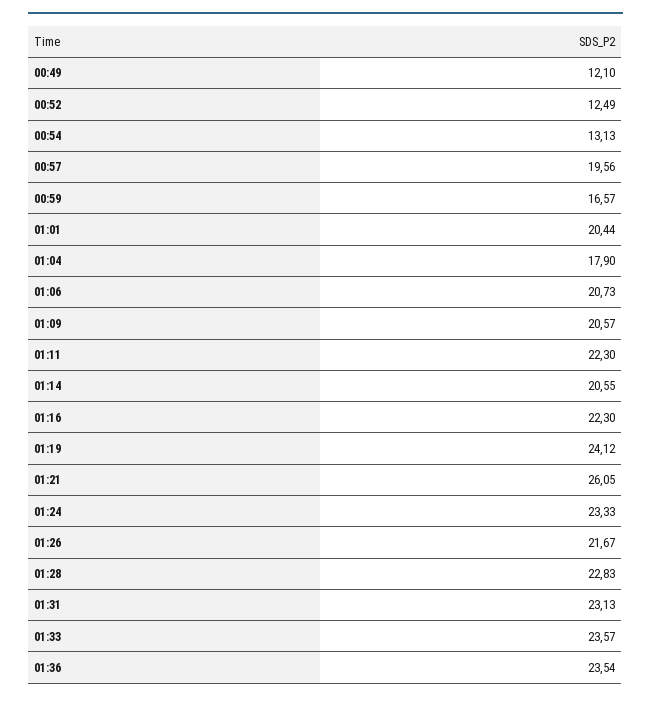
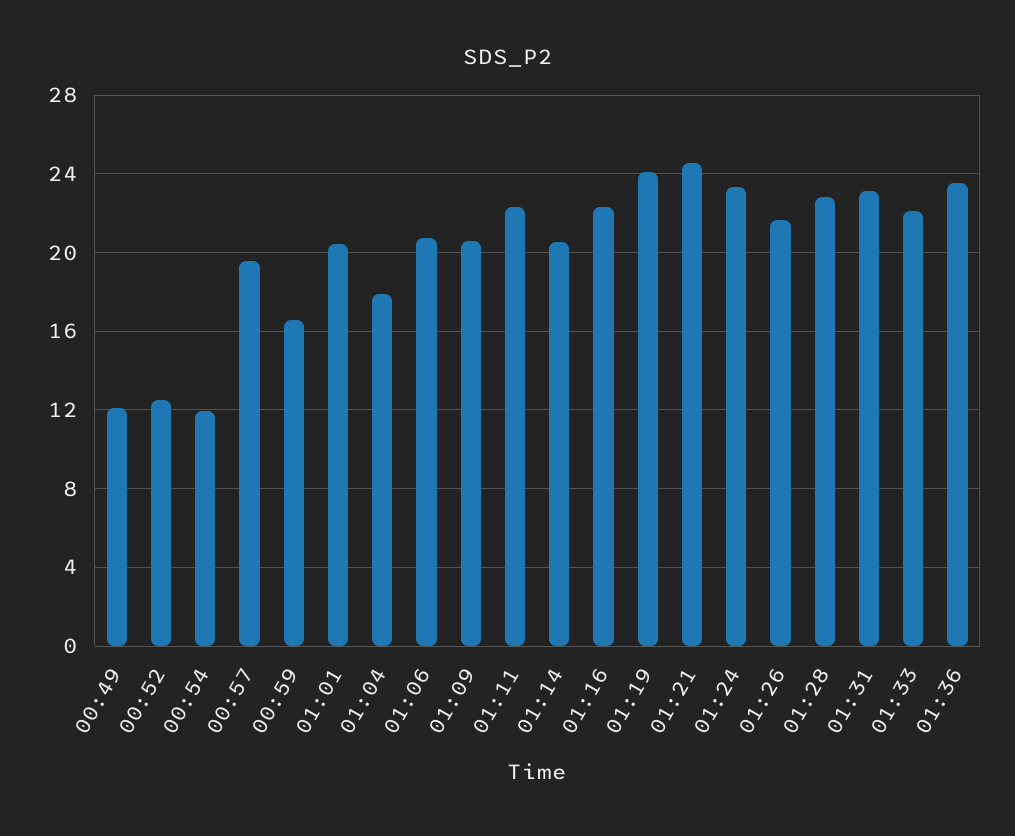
  {
    "00:49": 12.1,
    "00:52": 12.49,
-   "00:54": 13.13,
+   "00:54": 12,
    "00:57": 19.56,
    "00:59": 16.57,
    "01:01": 20.44,
    "01:04": 17.9,
    "01:06": 20.73,
    "01:09": 20.57,
    "01:11": 22.3,
    "01:14": 20.55,
    "01:16": 22.3,
    "01:19": 24.12,
-   "01:21": 26.05,
+   "01:21": 24.5,
    "01:24": 23.33,
    "01:26": 21.67,
    "01:28": 22.83,
    "01:31": 23.13,
-   "01:33": 23.57,
+   "01:33": 22,
    "01:36": 23.54
  }

